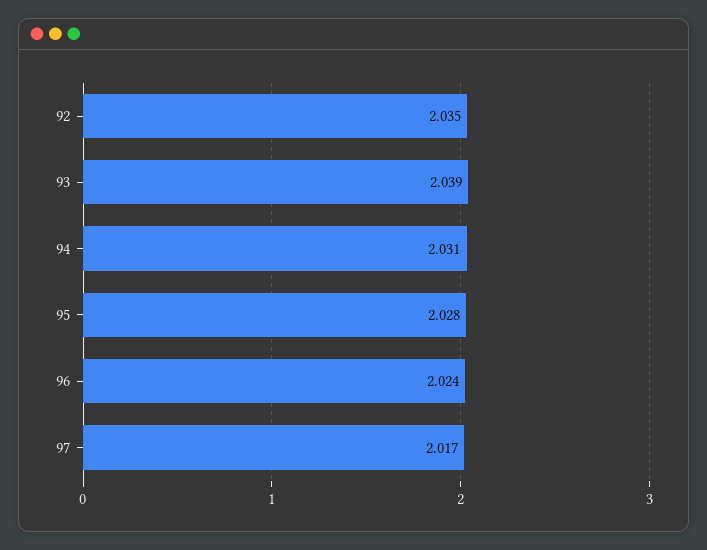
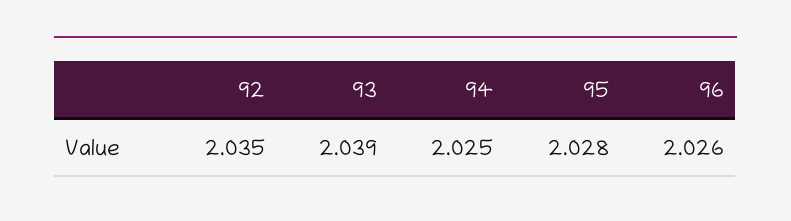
  {
    "92": 2.035,
    "93": 2.039,
-   "94": 2.031,
+   "94": 2.025,
    "95": 2.028,
-   "96": 2.024,
+   "96": 2.026
-   "97": 2.017
  }

